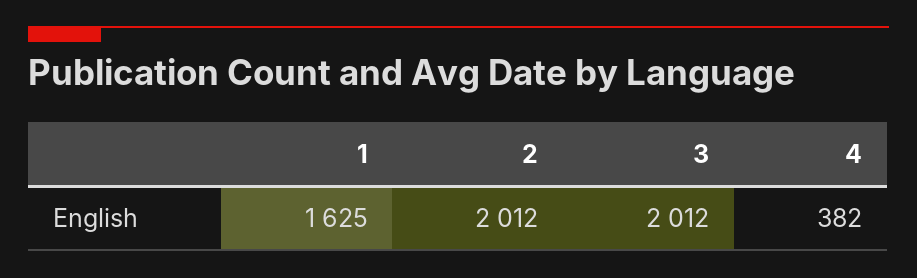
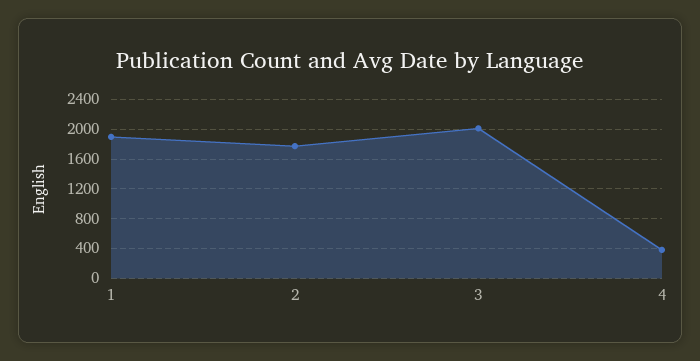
  {
-   "1": 1625,
+   "1": 1900,
-   "2": 2012,
+   "2": 1800,
    "3": 2012,
    "4": 382
  }

